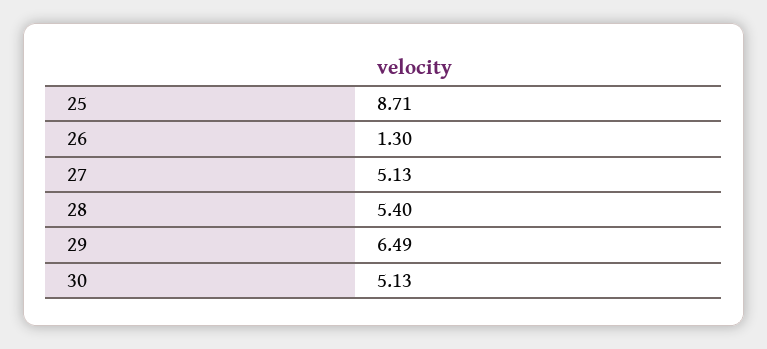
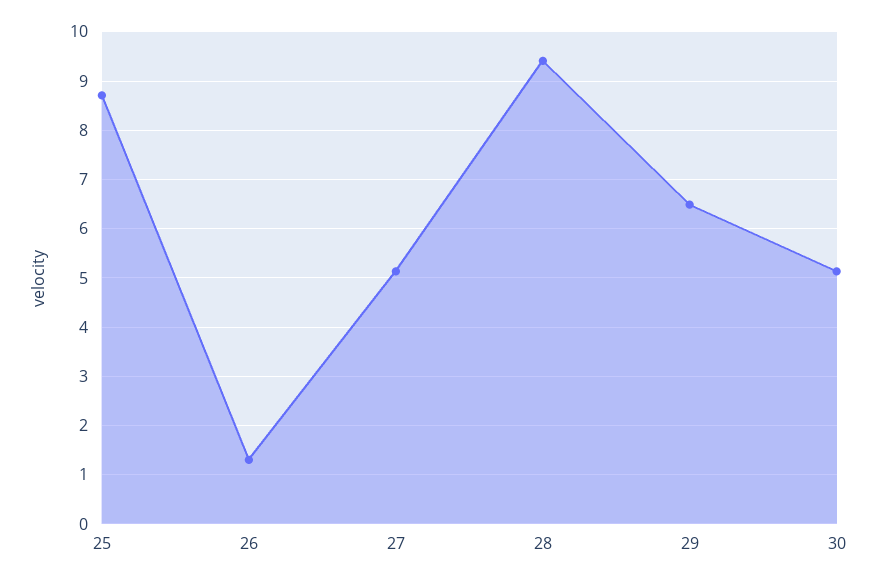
  {
    "25": 8.71,
    "26": 1.3,
    "27": 5.13,
-   "28": 5.4,
+   "28": 9.4,
    "29": 6.49,
    "30": 5.13
  }

